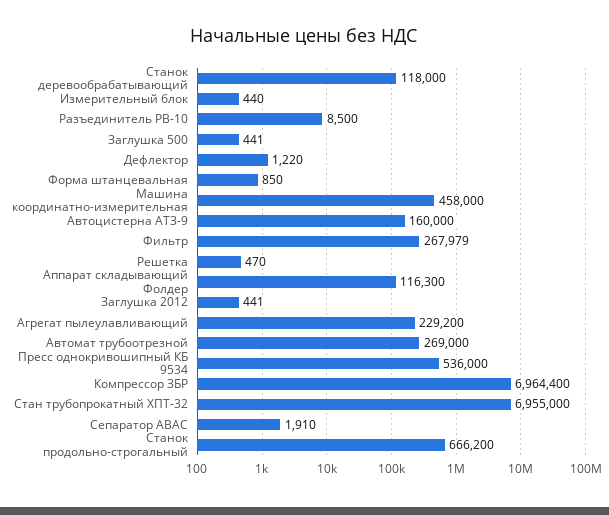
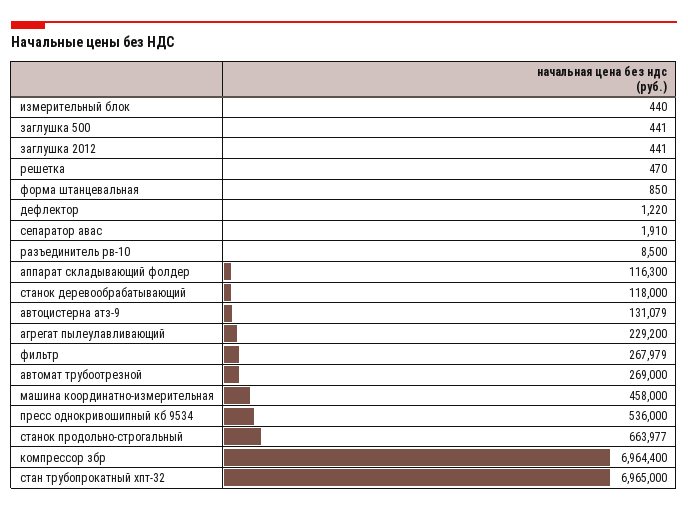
  {
    "Станок деревообрабатывающий": 118000,
    "Измерительный блок": 440,
    "Разъединитель РВ-10": 8500,
    "Заглушка 500": 441,
    "Дефлектор": 1220,
    "Форма штанцевальная": 850,
    "Машина координатно-измерительная": 458000,
-   "Автоцистерна АТЗ-9": 160000,
+   "Автоцистерна АТЗ-9": 131079,
    "Фильтр": 267979,
    "Решетка": 470,
    "Аппарат складывающий Фолдер": 116300,
    "Заглушка 2012": 441,
    "Агрегат пылеулавливающий": 229200,
    "Автомат трубоотрезной": 269000,
    "Пресс однокривошипный КБ 9534": 536000,
    "Компрессор ЗБР": 6964400,
-   "Стан трубопрокатный ХПТ-32": 6955000,
+   "Стан трубопрокатный ХПТ-32": 6965000,
    "Сепаратор АВАС": 1910,
-   "Станок продольно-строгальный": 666200
+   "Станок продольно-строгальный": 663977
  }

